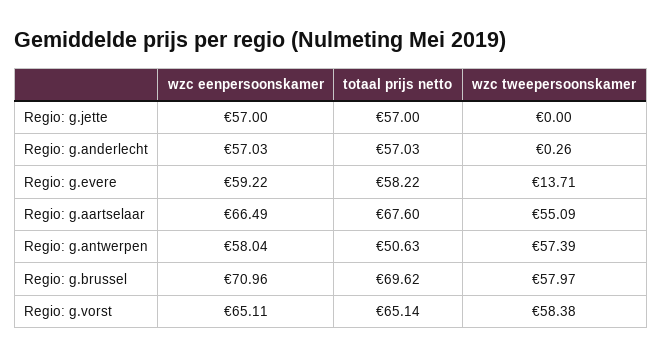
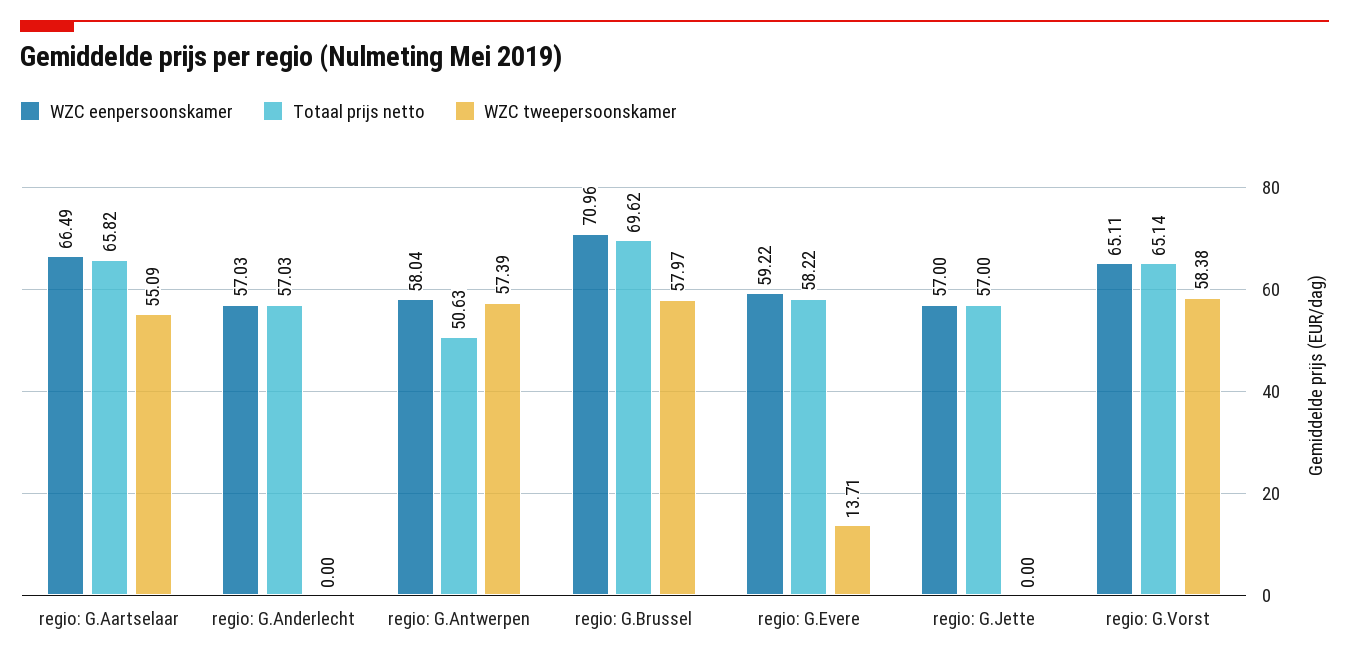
  {
    "wzc eenpersoonskamer": {
      "Regio: g.jette": 57,
      "Regio: g.anderlecht": 57.03,
      "Regio: g.evere": 59.22,
      "Regio: g.aartselaar": 66.49,
      "Regio: g.antwerpen": 58.04,
      "Regio: g.brussel": 70.96,
      "Regio: g.vorst": 65.11
    },
    "totaal prijs netto": {
      "Regio: g.jette": 57,
      "Regio: g.anderlecht": 57.03,
      "Regio: g.evere": 58.22,
-     "Regio: g.aartselaar": 67.6,
+     "Regio: g.aartselaar": 65.82,
      "Regio: g.antwerpen": 50.63,
      "Regio: g.brussel": 69.62,
      "Regio: g.vorst": 65.14
    },
    "wzc tweepersoonskamer": {
      "Regio: g.jette": 0,
-     "Regio: g.anderlecht": 0.26,
+     "Regio: g.anderlecht": 0,
      "Regio: g.evere": 13.71,
      "Regio: g.aartselaar": 55.09,
      "Regio: g.antwerpen": 57.39,
      "Regio: g.brussel": 57.97,
      "Regio: g.vorst": 58.38
    }
  }

